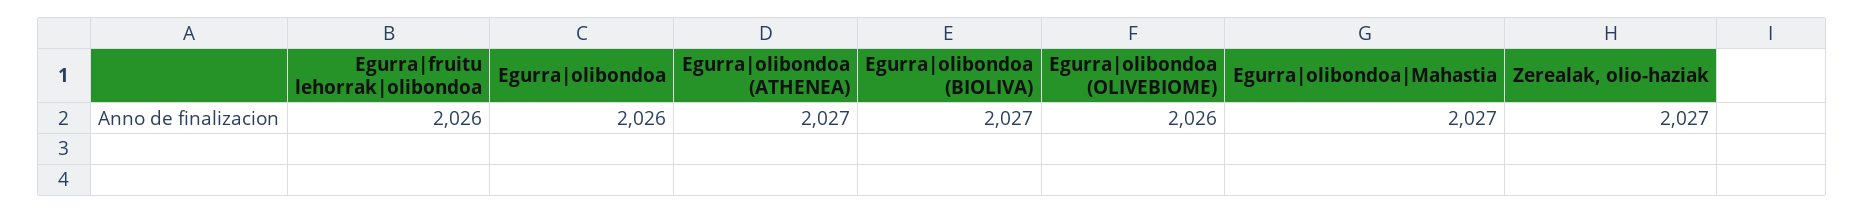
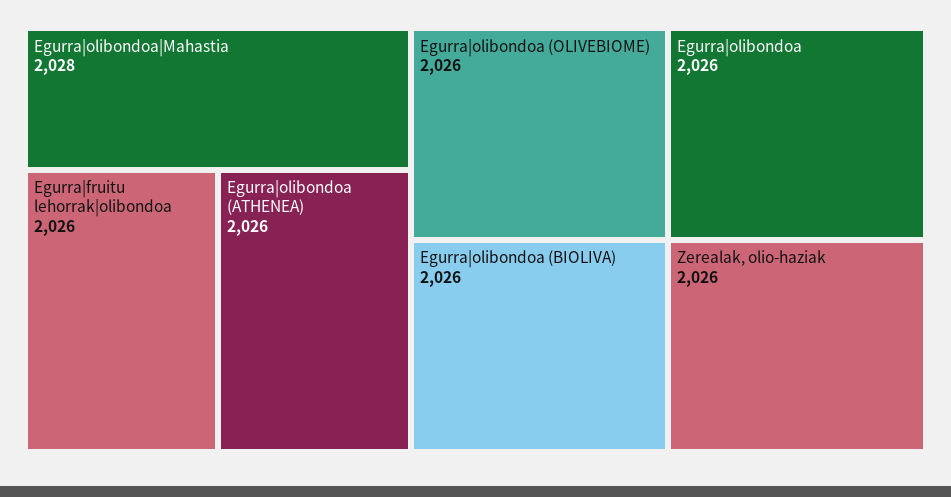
  {
    "Egurra|fruitu lehorrak|olibondoa": 2026,
    "Egurra|olibondoa": 2026,
-   "Egurra|olibondoa (ATHENEA)": 2027,
+   "Egurra|olibondoa (ATHENEA)": 2026,
-   "Egurra|olibondoa (BIOLIVA)": 2027,
+   "Egurra|olibondoa (BIOLIVA)": 2026,
    "Egurra|olibondoa (OLIVEBIOME)": 2026,
-   "Egurra|olibondoa|Mahastia": 2027,
+   "Egurra|olibondoa|Mahastia": 2028,
-   "Zerealak, olio-haziak": 2027
+   "Zerealak, olio-haziak": 2026
  }

